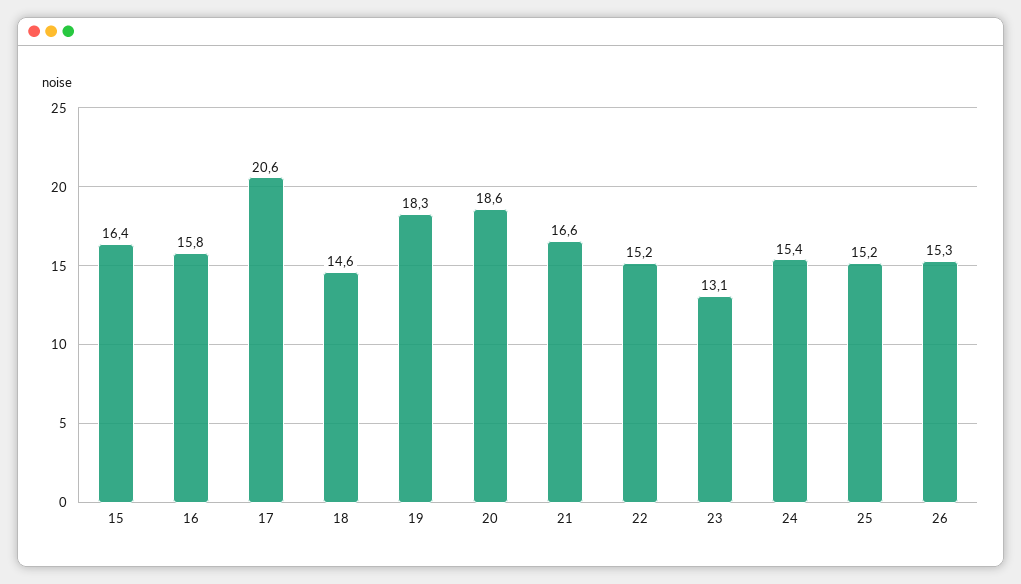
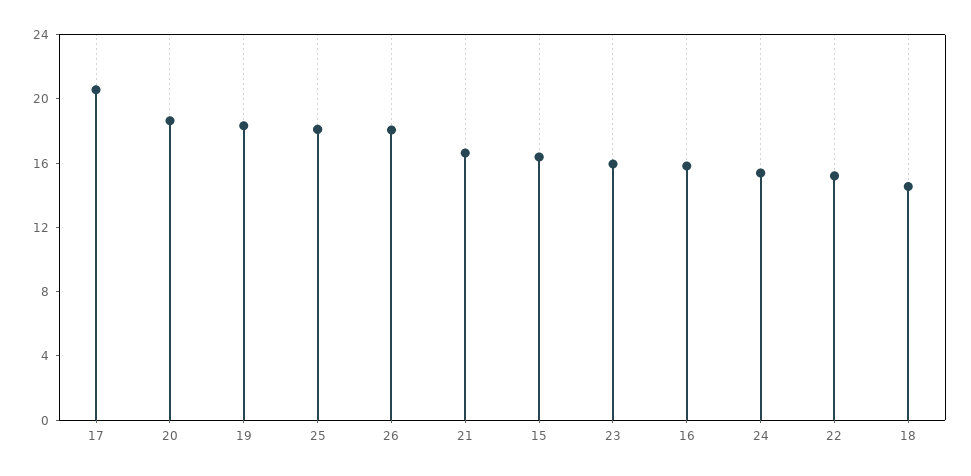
  {
    "15": 16.4,
    "16": 15.8,
    "17": 20.6,
    "18": 14.6,
    "19": 18.3,
    "20": 18.6,
    "21": 16.6,
    "22": 15.2,
-   "23": 13.1,
+   "23": 16,
    "24": 15.4,
-   "25": 15.2,
+   "25": 18,
-   "26": 15.3
+   "26": 18
  }

